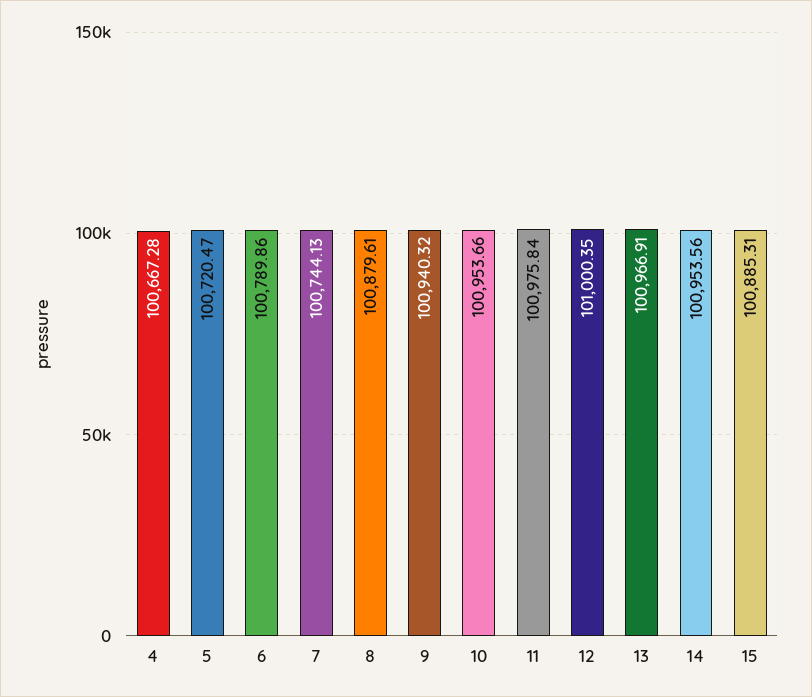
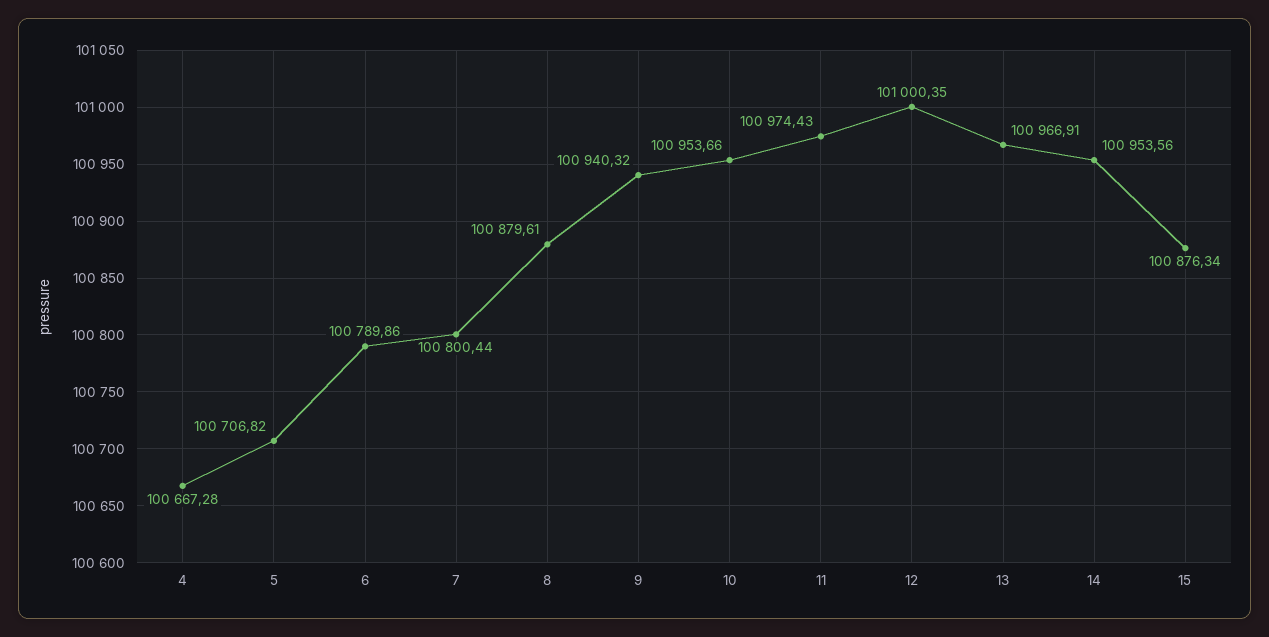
  {
    "4": 100667.28,
-   "5": 100720.47,
+   "5": 100706.82,
    "6": 100789.86,
-   "7": 100744.13,
+   "7": 100800.44,
    "8": 100879.61,
    "9": 100940.32,
    "10": 100953.66,
-   "11": 100975.84,
+   "11": 100974.43,
    "12": 101000.35,
    "13": 100966.91,
    "14": 100953.56,
-   "15": 100885.31
+   "15": 100876.34
  }

